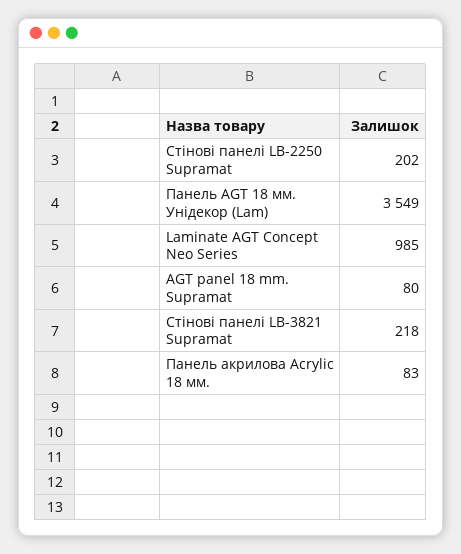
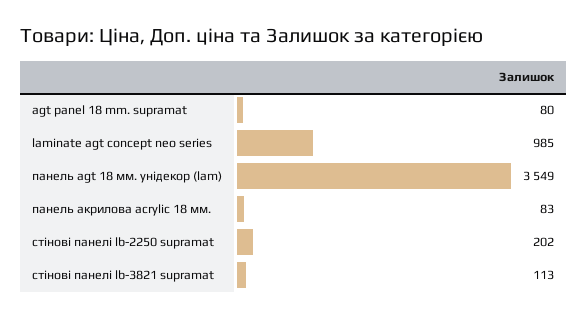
  {
    "Стінові панелі LB-2250 Supramat": 202,
    "Панель AGT 18 мм. Унідекор (Lam)": 3549,
    "Laminate AGT Concept Neo Series": 985,
    "AGT panel 18 mm. Supramat": 80,
-   "Стінові панелі LB-3821 Supramat": 218,
+   "Стінові панелі LB-3821 Supramat": 113,
    "Панель акрилова Acrylic 18 мм.": 83
  }

